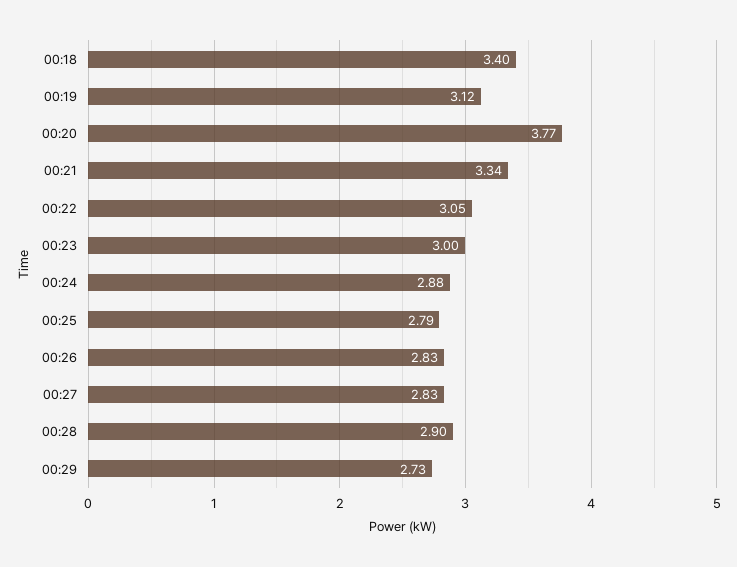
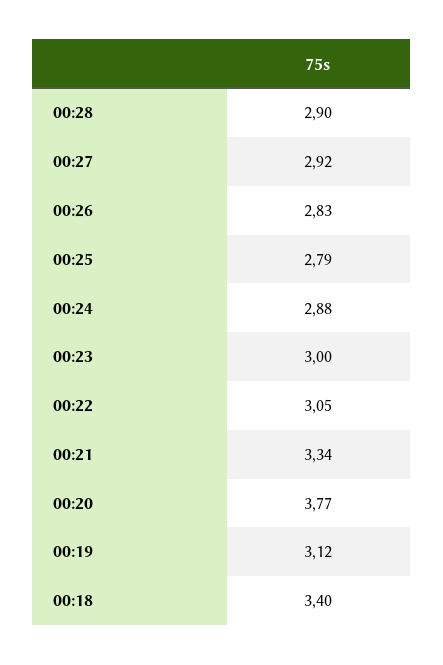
  {
    "00:18": 3.4,
    "00:19": 3.12,
    "00:20": 3.77,
    "00:21": 3.34,
    "00:22": 3.05,
    "00:23": 3,
    "00:24": 2.88,
    "00:25": 2.79,
    "00:26": 2.83,
-   "00:27": 2.83,
+   "00:27": 2.92,
-   "00:28": 2.9,
+   "00:28": 2.9
-   "00:29": 2.73
  }

